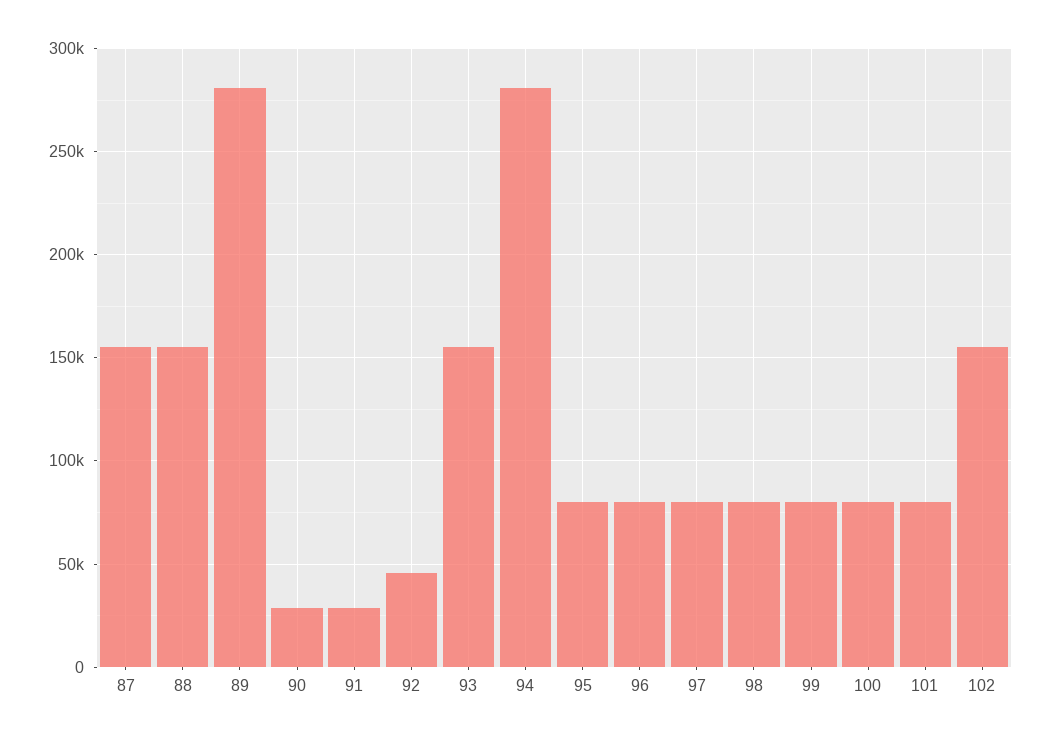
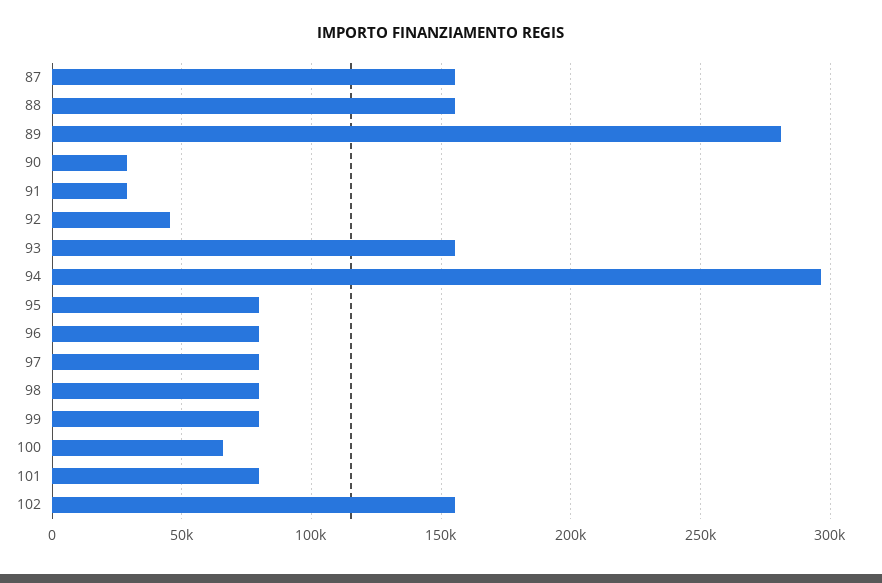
  {
    "87": 155000,
    "88": 155000,
    "89": 280000,
    "90": 30000,
    "91": 30000,
    "92": 45000,
    "93": 155000,
-   "94": 280000,
+   "94": 295000,
    "95": 80000,
    "96": 80000,
    "97": 80000,
    "98": 80000,
    "99": 80000,
-   "100": 80000,
+   "100": 65000,
    "101": 80000,
    "102": 155000
  }

